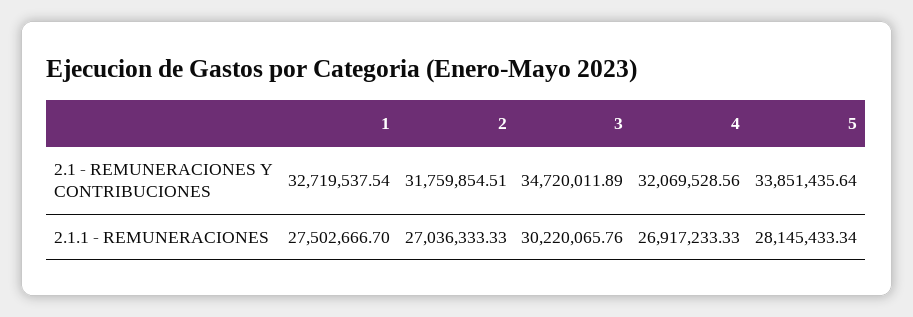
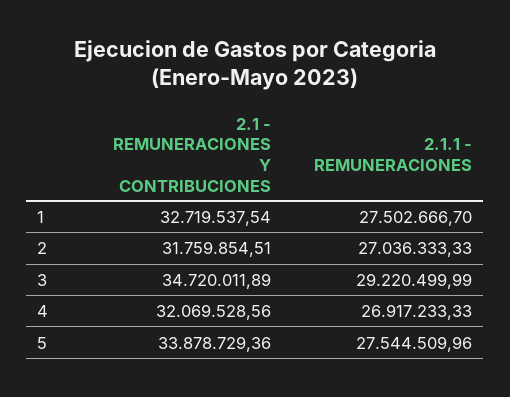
  {
    "1": {
      "2.1 - REMUNERACIONES Y CONTRIBUCIONES": 32719537.54,
      "2.1.1 - REMUNERACIONES": 27502666.7
    },
    "2": {
      "2.1 - REMUNERACIONES Y CONTRIBUCIONES": 31759854.51,
      "2.1.1 - REMUNERACIONES": 27036333.33
    },
    "3": {
      "2.1 - REMUNERACIONES Y CONTRIBUCIONES": 34720011.89,
-     "2.1.1 - REMUNERACIONES": 30220065.76
+     "2.1.1 - REMUNERACIONES": 29220499.99
    },
    "4": {
      "2.1 - REMUNERACIONES Y CONTRIBUCIONES": 32069528.56,
      "2.1.1 - REMUNERACIONES": 26917233.33
    },
    "5": {
-     "2.1 - REMUNERACIONES Y CONTRIBUCIONES": 33851435.64,
+     "2.1 - REMUNERACIONES Y CONTRIBUCIONES": 33878729.36,
-     "2.1.1 - REMUNERACIONES": 28145433.34
+     "2.1.1 - REMUNERACIONES": 27544509.96
    }
  }

